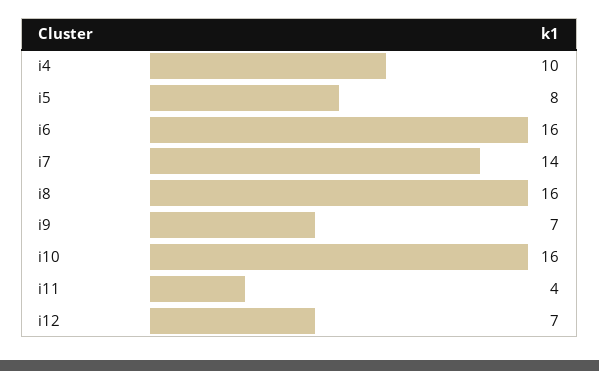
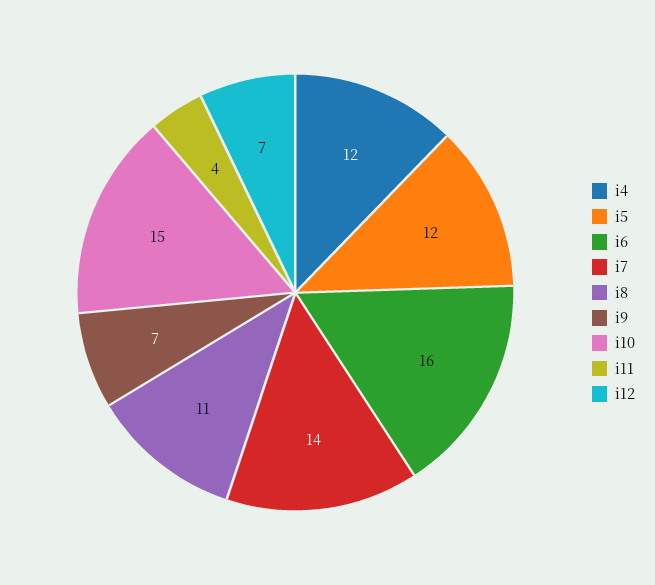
  {
-   "i4": 10,
+   "i4": 12,
-   "i5": 8,
+   "i5": 12,
    "i6": 16,
    "i7": 14,
-   "i8": 16,
+   "i8": 11,
    "i9": 7,
-   "i10": 16,
+   "i10": 15,
    "i11": 4,
    "i12": 7
  }

